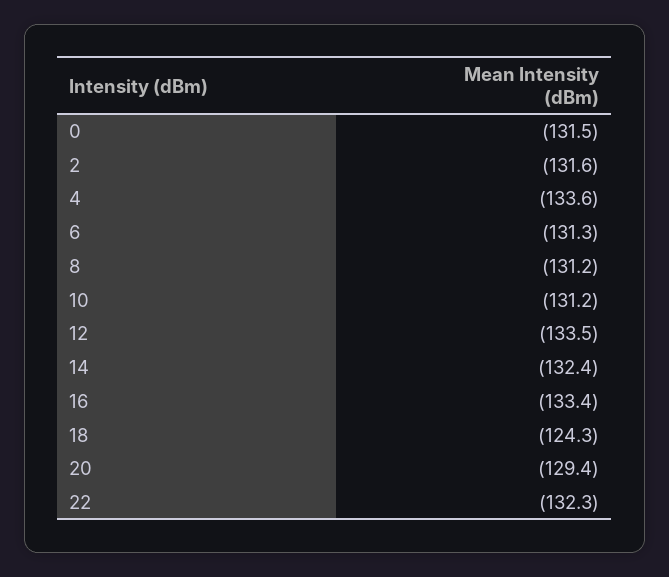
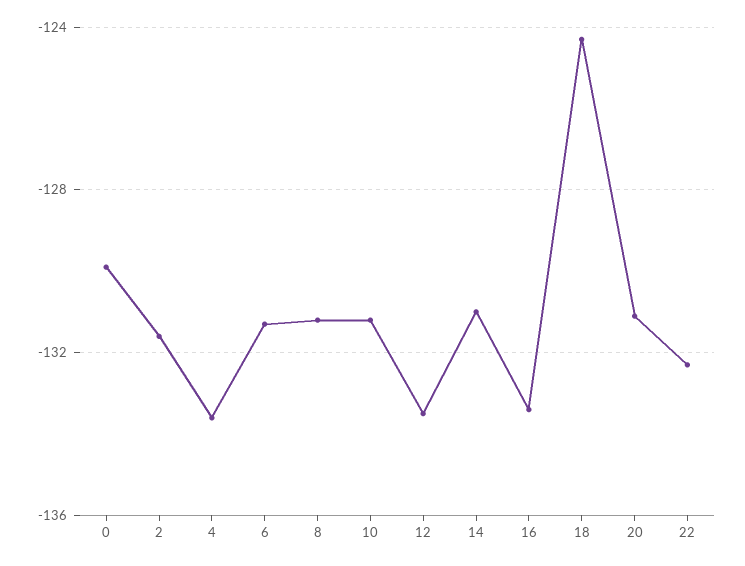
  {
-   "0": -131.5,
+   "0": -130,
    "2": -131.6,
    "4": -133.6,
    "6": -131.3,
    "8": -131.2,
    "10": -131.2,
    "12": -133.5,
-   "14": -132.4,
+   "14": -131,
    "16": -133.4,
    "18": -124.3,
-   "20": -129.4,
+   "20": -131,
    "22": -132.3
  }

